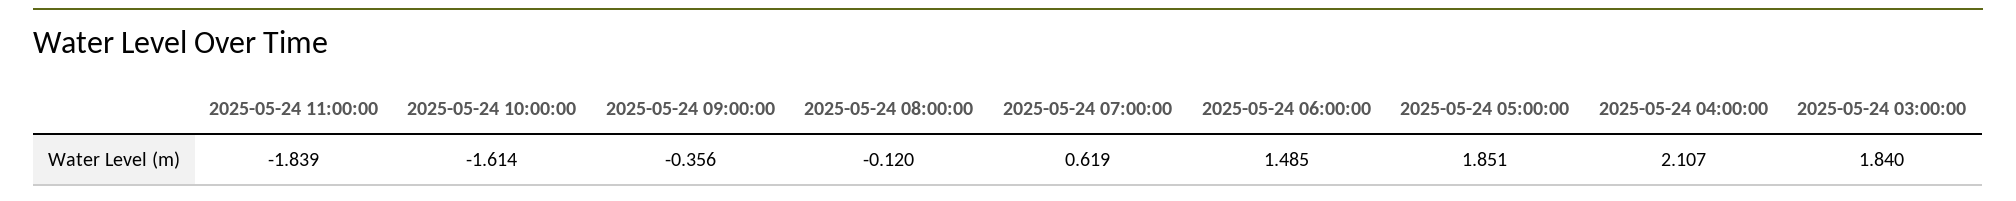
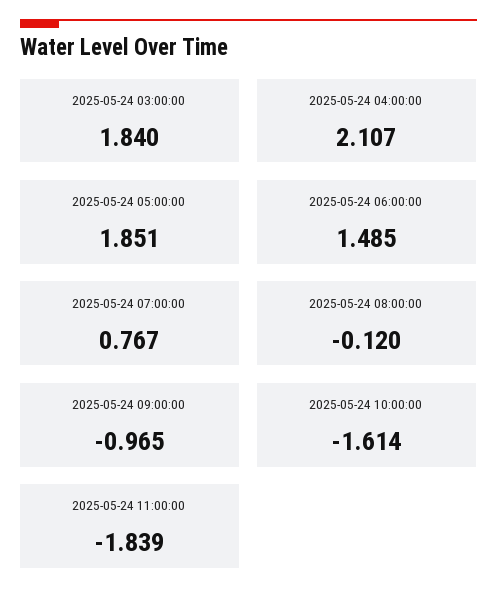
  {
    "2025-05-24 11:00:00": -1.839,
    "2025-05-24 10:00:00": -1.614,
-   "2025-05-24 09:00:00": -0.356,
+   "2025-05-24 09:00:00": -0.965,
    "2025-05-24 08:00:00": -0.12,
-   "2025-05-24 07:00:00": 0.619,
+   "2025-05-24 07:00:00": 0.767,
    "2025-05-24 06:00:00": 1.485,
    "2025-05-24 05:00:00": 1.851,
    "2025-05-24 04:00:00": 2.107,
    "2025-05-24 03:00:00": 1.84
  }

